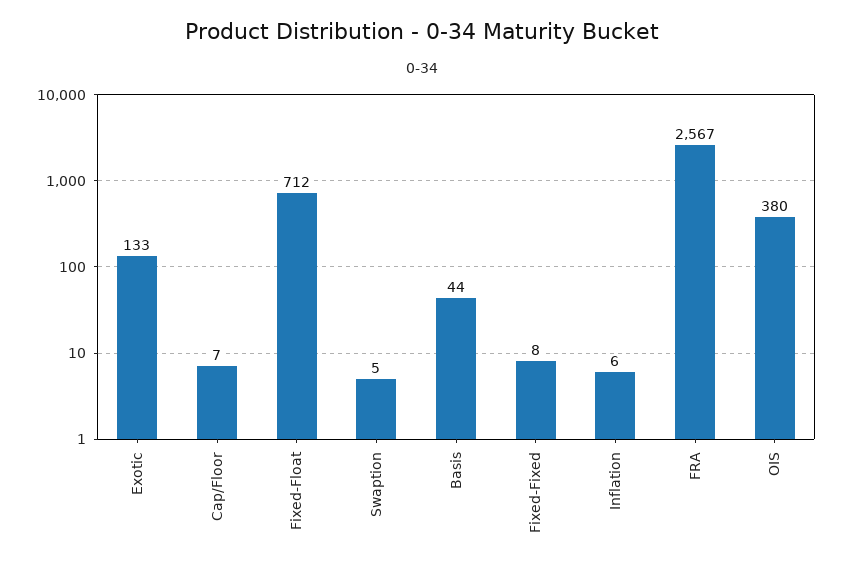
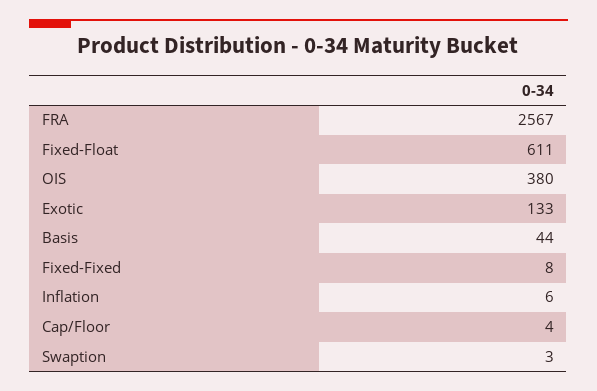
  {
    "Exotic": 133,
-   "Cap/Floor": 7,
+   "Cap/Floor": 4,
-   "Fixed-Float": 712,
+   "Fixed-Float": 611,
-   "Swaption": 5,
+   "Swaption": 3,
    "Basis": 44,
    "Fixed-Fixed": 8,
    "Inflation": 6,
    "FRA": 2567,
    "OIS": 380
  }

